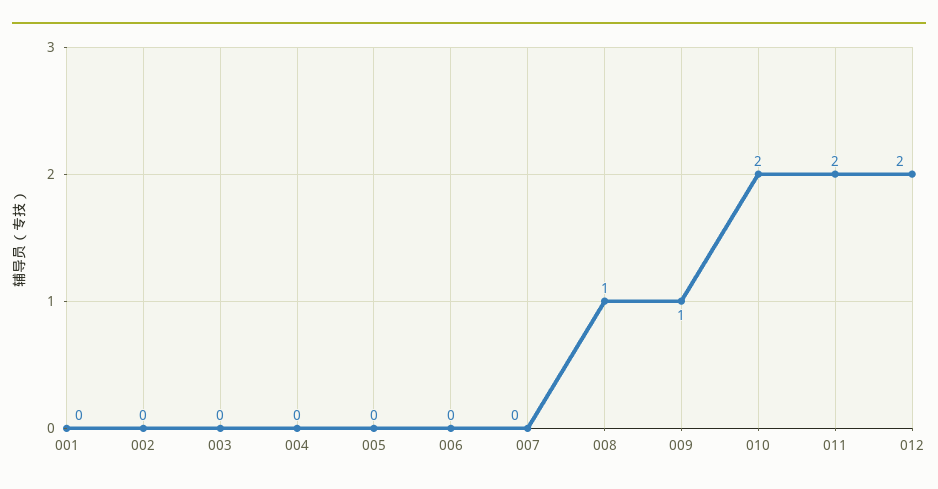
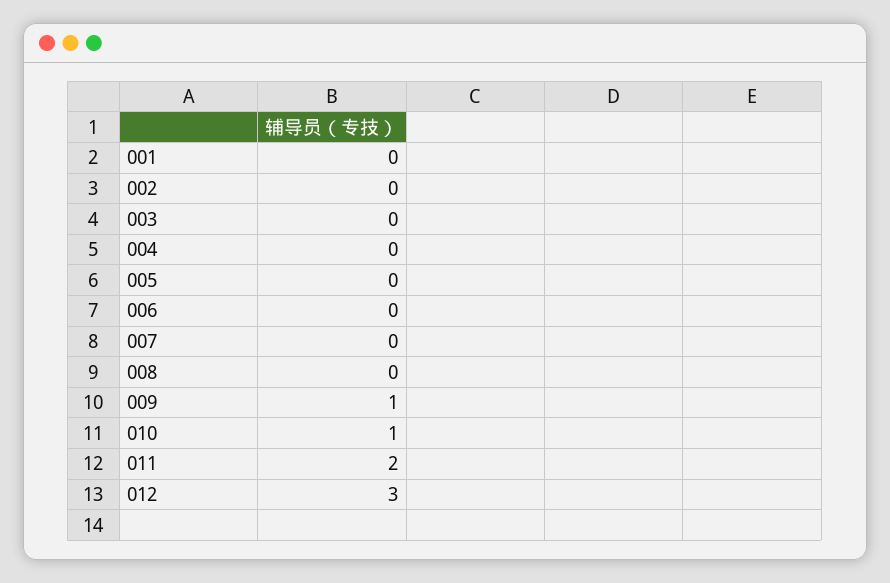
  {
    "001": 0,
    "002": 0,
    "003": 0,
    "004": 0,
    "005": 0,
    "006": 0,
    "007": 0,
-   "008": 1,
+   "008": 0,
    "009": 1,
-   "010": 2,
+   "010": 1,
    "011": 2,
-   "012": 2
+   "012": 3
  }

